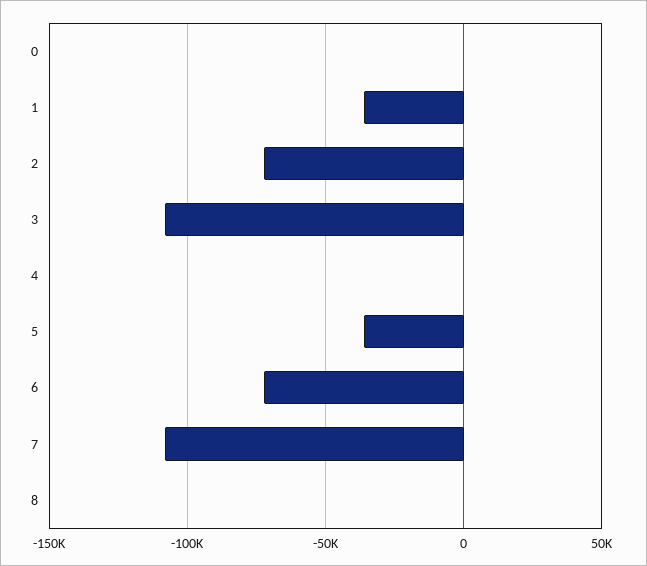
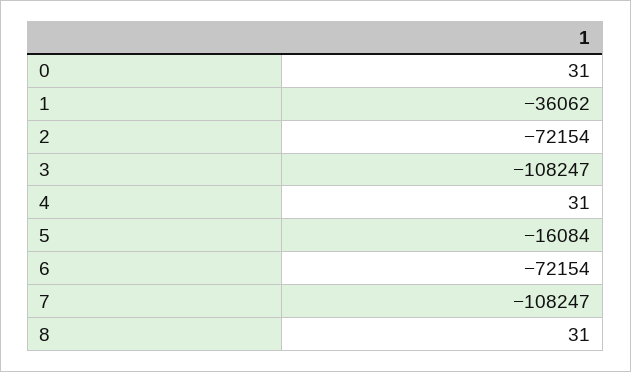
  {
    "0": 31,
    "1": -36062,
    "2": -72154,
    "3": -108247,
    "4": 31,
-   "5": -35000,
+   "5": -16084,
    "6": -72154,
    "7": -108247,
    "8": 31
  }

